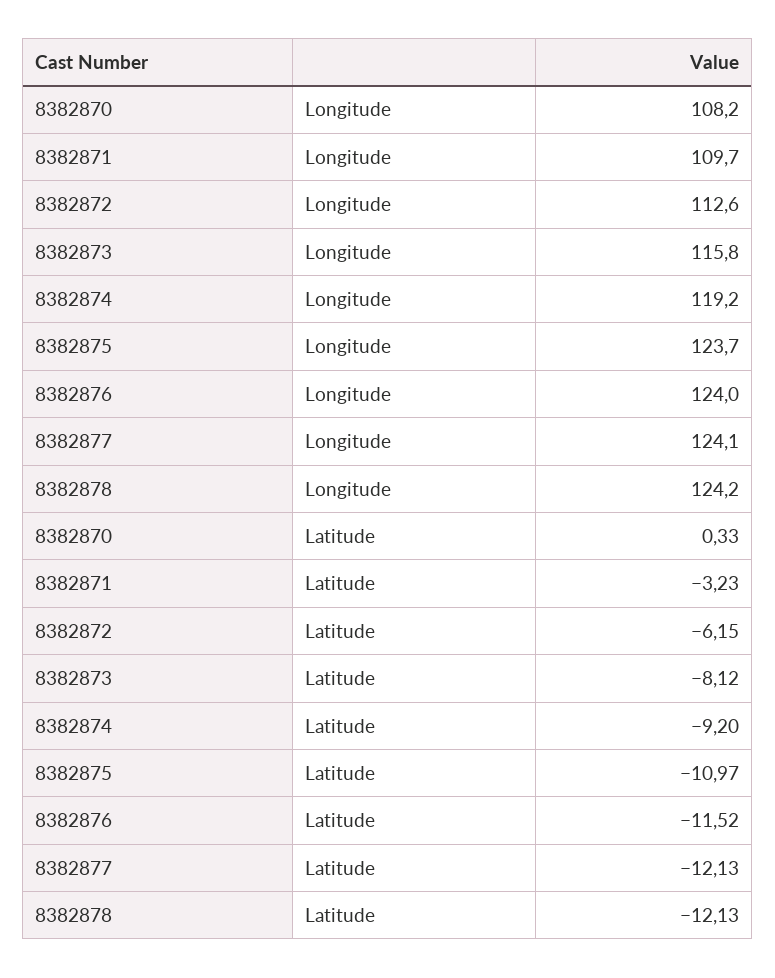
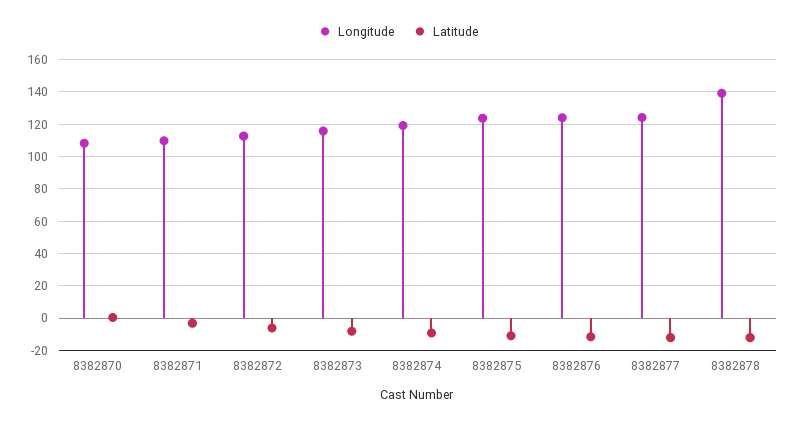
  {
    "Longitude": {
      "8382870": 108.2,
      "8382871": 109.7,
      "8382872": 112.6,
      "8382873": 115.8,
      "8382874": 119.2,
      "8382875": 123.7,
      "8382876": 124,
      "8382877": 124.1,
-     "8382878": 124.2
+     "8382878": 140
    },
    "Latitude": {
      "8382870": 0.33,
      "8382871": -3.23,
      "8382872": -6.15,
      "8382873": -8.12,
      "8382874": -9.2,
      "8382875": -10.97,
      "8382876": -11.52,
      "8382877": -12.13,
      "8382878": -12.13
    }
  }

